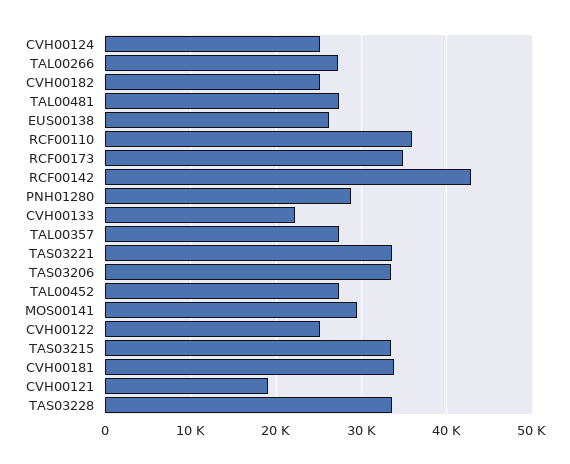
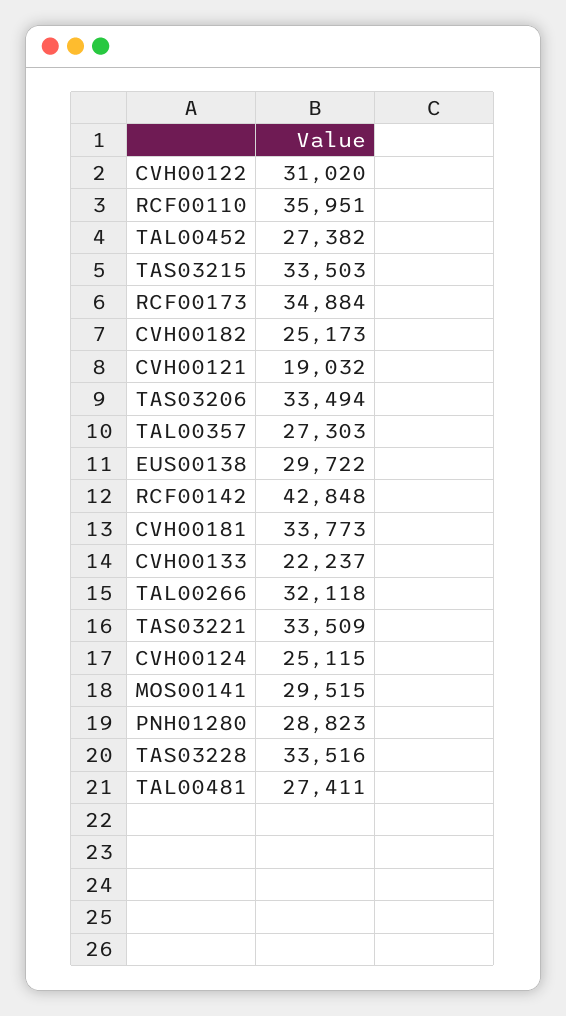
  {
    "CVH00124": 25115,
-   "TAL00266": 27000,
+   "TAL00266": 32118,
    "CVH00182": 25173,
    "TAL00481": 27411,
-   "EUS00138": 26000,
+   "EUS00138": 29722,
    "RCF00110": 35951,
    "RCF00173": 34884,
    "RCF00142": 42848,
    "PNH01280": 28823,
    "CVH00133": 22237,
    "TAL00357": 27303,
    "TAS03221": 33509,
    "TAS03206": 33494,
    "TAL00452": 27382,
    "MOS00141": 29515,
-   "CVH00122": 25000,
+   "CVH00122": 31020,
    "TAS03215": 33503,
    "CVH00181": 33773,
    "CVH00121": 19032,
    "TAS03228": 33516
  }

